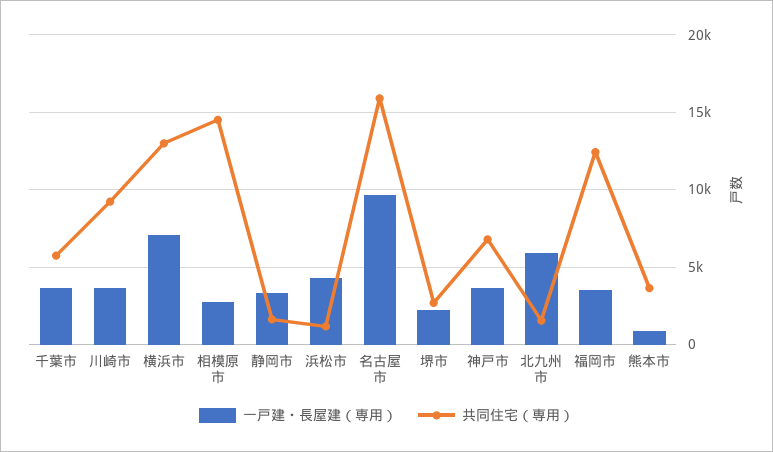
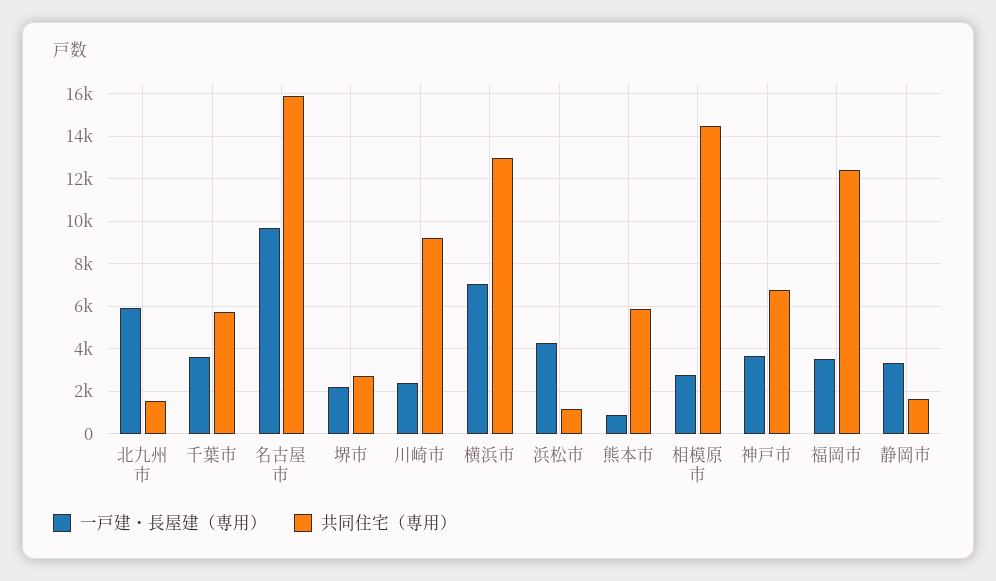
  {
    "一戸建・長屋建（専用）": {
      "千葉市": 3500,
-     "川崎市": 3500,
+     "川崎市": 2500,
      "横浜市": 7000,
      "相模原市": 3000,
      "静岡市": 3500,
      "浜松市": 4500,
      "名古屋市": 9500,
      "堺市": 2000,
      "神戸市": 3500,
      "北九州市": 6000,
      "福岡市": 3500,
      "熊本市": 1000
    },
    "共同住宅（専用）": {
      "千葉市": 5500,
      "川崎市": 9000,
      "横浜市": 13000,
      "相模原市": 14500,
      "静岡市": 1500,
      "浜松市": 1000,
      "名古屋市": 16000,
      "堺市": 2500,
      "神戸市": 7000,
      "北九州市": 1500,
      "福岡市": 12500,
-     "熊本市": 3500
+     "熊本市": 6000
    }
  }

